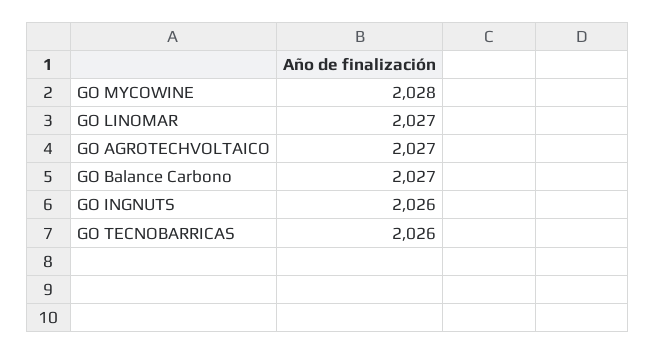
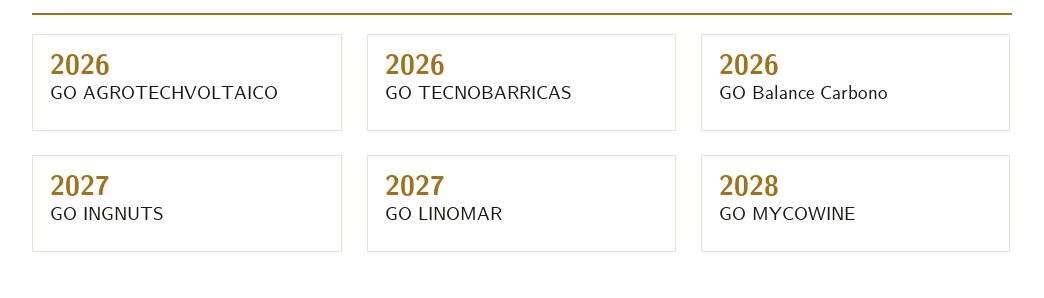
  {
    "GO MYCOWINE": 2028,
    "GO LINOMAR": 2027,
-   "GO AGROTECHVOLTAICO": 2027,
+   "GO AGROTECHVOLTAICO": 2026,
-   "GO Balance Carbono": 2027,
+   "GO Balance Carbono": 2026,
-   "GO INGNUTS": 2026,
+   "GO INGNUTS": 2027,
    "GO TECNOBARRICAS": 2026
  }

